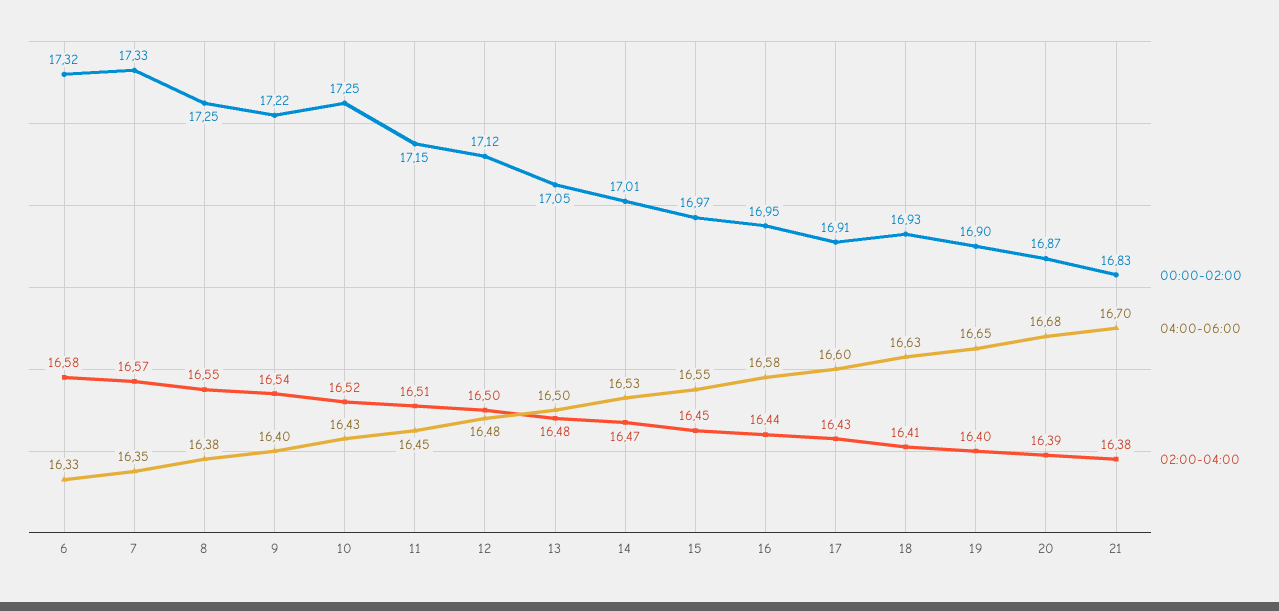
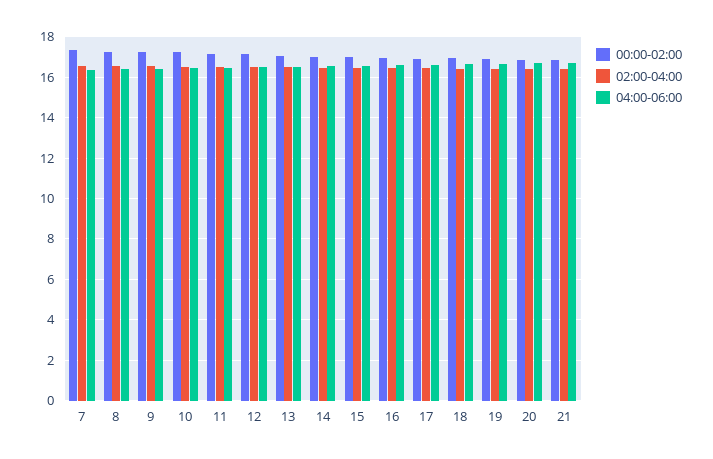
  {
    "00:00-02:00": {
-     "6": 17.32,
      "7": 17.33,
      "8": 17.25,
      "9": 17.22,
      "10": 17.25,
      "11": 17.15,
      "12": 17.12,
      "13": 17.05,
      "14": 17.01,
      "15": 16.97,
      "16": 16.95,
      "17": 16.91,
      "18": 16.93,
      "19": 16.9,
      "20": 16.87,
      "21": 16.83
    },
    "04:00-06:00": {
-     "6": 16.33,
      "7": 16.35,
      "8": 16.38,
      "9": 16.4,
      "10": 16.43,
      "11": 16.45,
      "12": 16.48,
      "13": 16.5,
      "14": 16.53,
      "15": 16.55,
      "16": 16.58,
      "17": 16.6,
      "18": 16.63,
      "19": 16.65,
      "20": 16.68,
      "21": 16.7
    },
    "02:00-04:00": {
-     "6": 16.58,
      "7": 16.57,
      "8": 16.55,
      "9": 16.54,
      "10": 16.52,
      "11": 16.51,
      "12": 16.5,
      "13": 16.48,
      "14": 16.47,
      "15": 16.45,
      "16": 16.44,
      "17": 16.43,
      "18": 16.41,
      "19": 16.4,
      "20": 16.39,
      "21": 16.38
    }
  }

